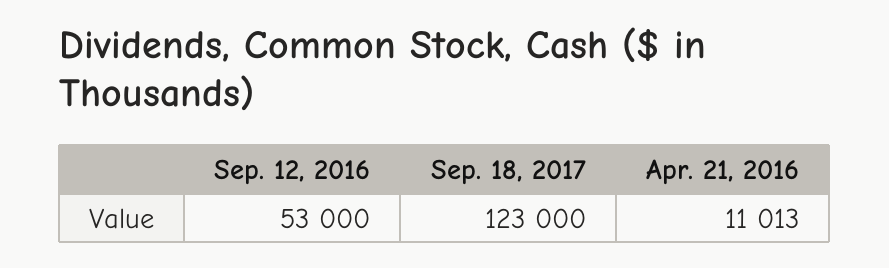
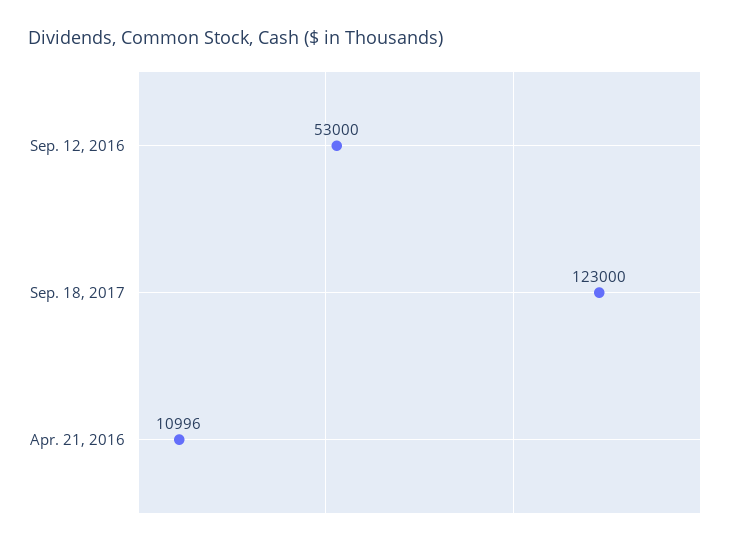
  {
    "Sep. 12, 2016": 53000,
    "Sep. 18, 2017": 123000,
-   "Apr. 21, 2016": 11013
+   "Apr. 21, 2016": 10996
  }

